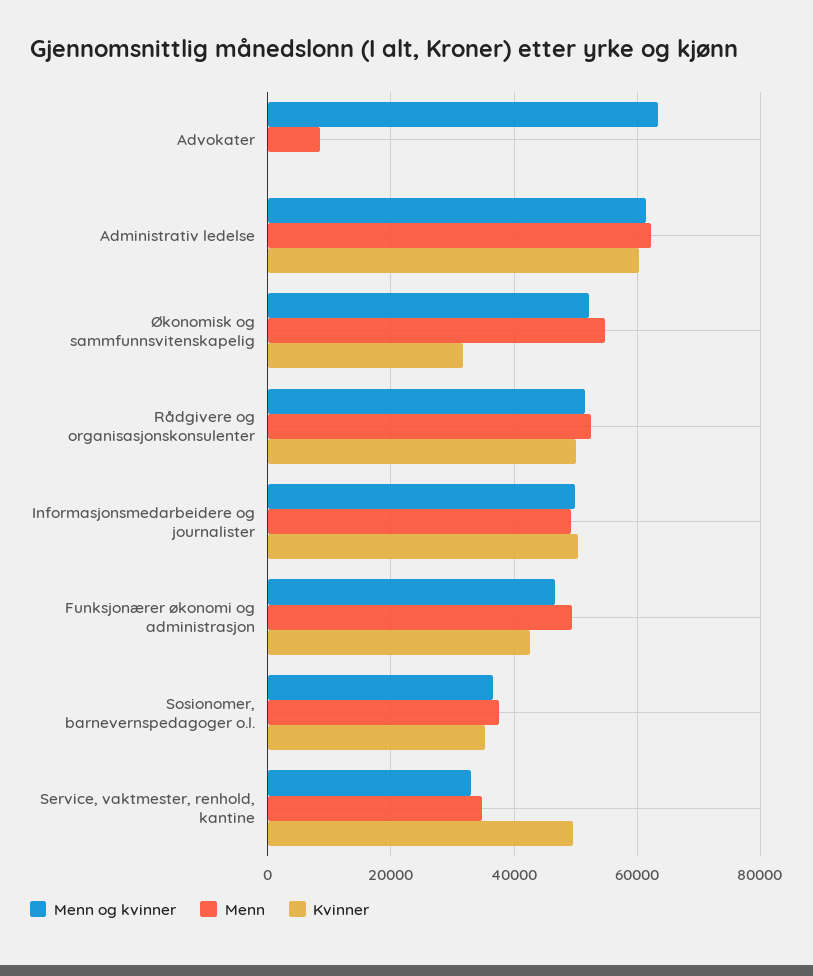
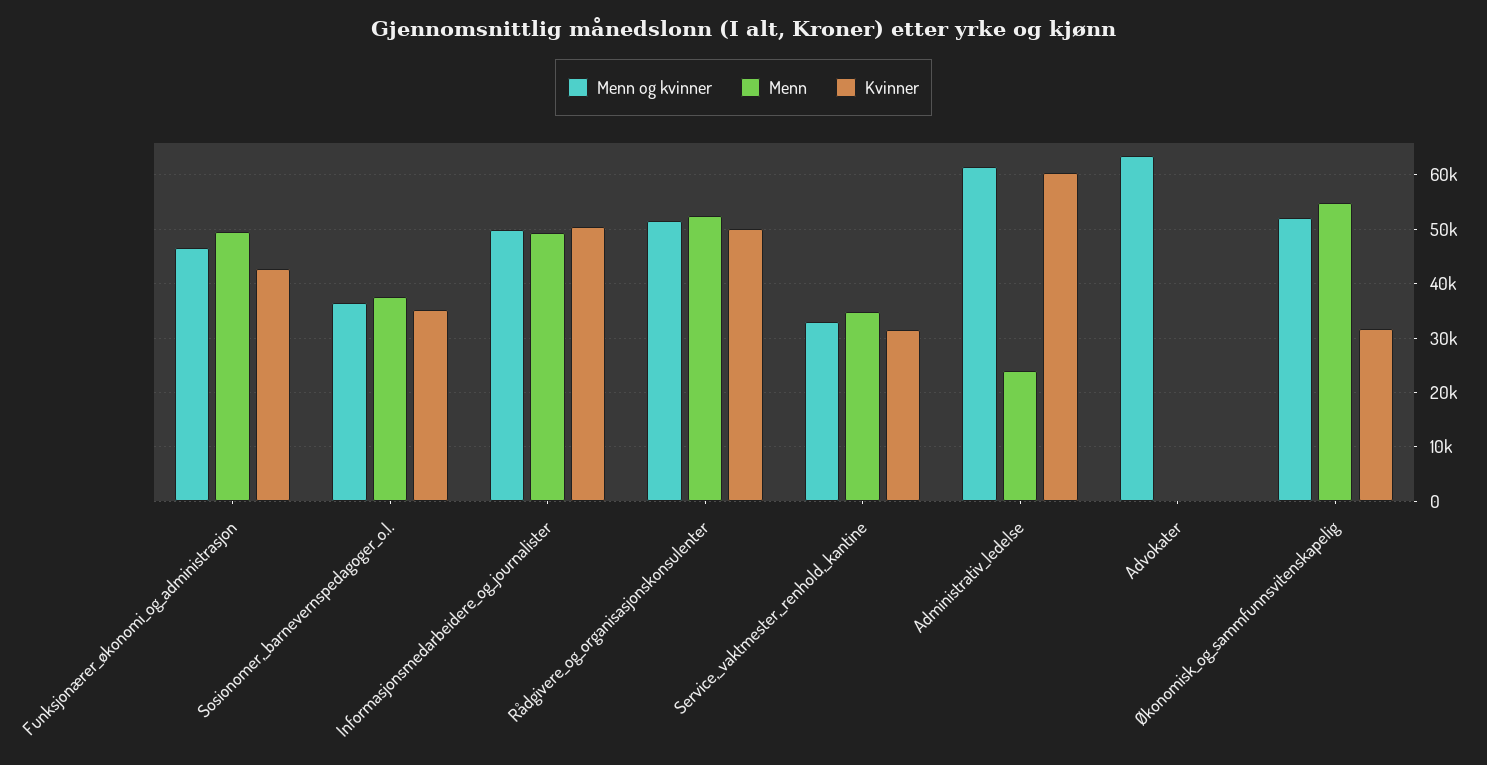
  {
    "Menn og kvinner": {
      "Advokater": 64000,
      "Administrativ ledelse": 62000,
      "Økonomisk og sammfunnsvitenskapelig": 52000,
      "Rådgivere og organisasjonskonsulenter": 52000,
      "Informasjonsmedarbeidere og journalister": 50000,
      "Funksjonærer økonomi og administrasjon": 46000,
      "Sosionomer, barnevernspedagoger o.l.": 36000,
      "Service, vaktmester, renhold, kantine": 34000
    },
    "Menn": {
-     "Advokater": 8000,
+     "Advokater": 0,
-     "Administrativ ledelse": 62000,
+     "Administrativ ledelse": 24000,
      "Økonomisk og sammfunnsvitenskapelig": 54000,
      "Rådgivere og organisasjonskonsulenter": 52000,
      "Informasjonsmedarbeidere og journalister": 50000,
      "Funksjonærer økonomi og administrasjon": 50000,
      "Sosionomer, barnevernspedagoger o.l.": 38000,
      "Service, vaktmester, renhold, kantine": 34000
    },
    "Kvinner": {
      "Advokater": 0,
      "Administrativ ledelse": 60000,
      "Økonomisk og sammfunnsvitenskapelig": 32000,
      "Rådgivere og organisasjonskonsulenter": 50000,
      "Informasjonsmedarbeidere og journalister": 50000,
      "Funksjonærer økonomi og administrasjon": 42000,
      "Sosionomer, barnevernspedagoger o.l.": 36000,
-     "Service, vaktmester, renhold, kantine": 50000
+     "Service, vaktmester, renhold, kantine": 32000
    }
  }

